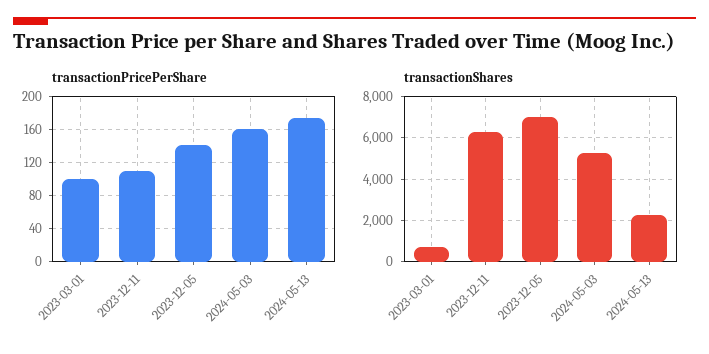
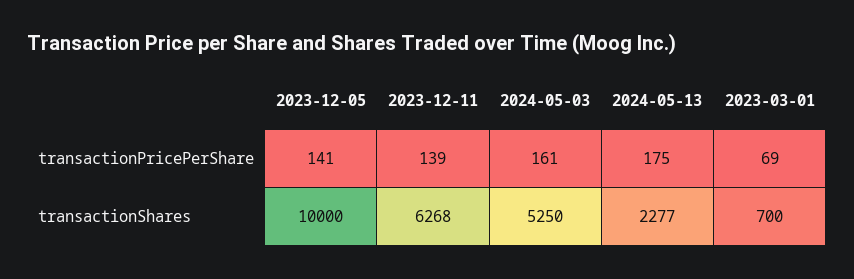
  {
    "transactionPricePerShare": {
-     "2023-03-01": 100,
+     "2023-03-01": 69,
-     "2023-12-11": 110,
+     "2023-12-11": 139,
      "2023-12-05": 141,
      "2024-05-03": 161,
      "2024-05-13": 175
    },
    "transactionShares": {
      "2023-03-01": 700,
      "2023-12-11": 6268,
-     "2023-12-05": 7000,
+     "2023-12-05": 10000,
      "2024-05-03": 5250,
      "2024-05-13": 2277
    }
  }

